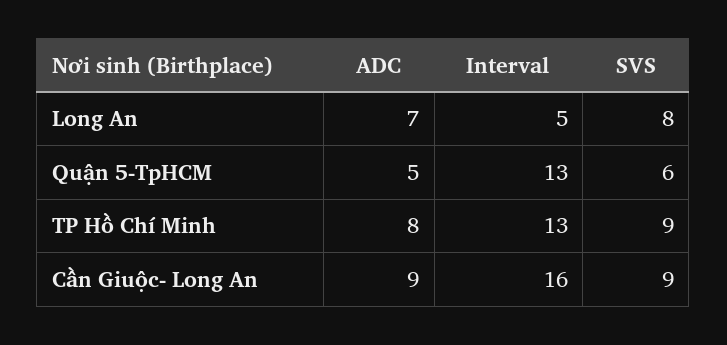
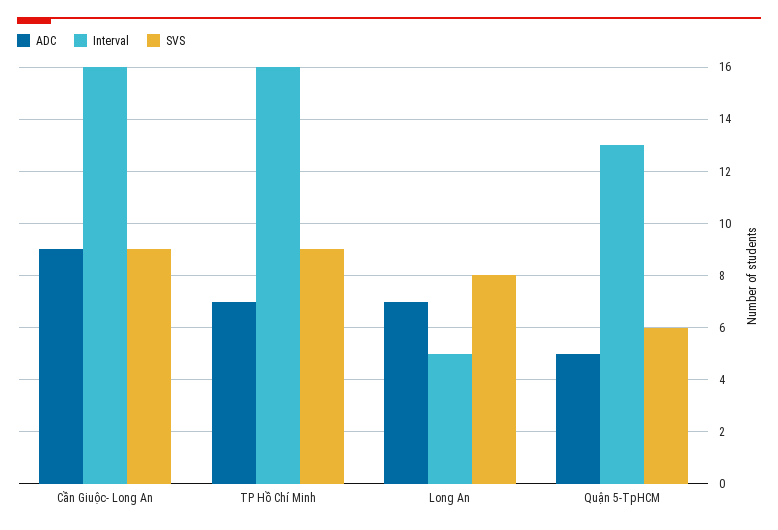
  {
    "ADC": {
      "Long An": 7,
      "Quận 5-TpHCM": 5,
-     "TP Hồ Chí Minh": 8,
+     "TP Hồ Chí Minh": 7,
      "Cần Giuộc- Long An": 9
    },
    "Interval": {
      "Long An": 5,
      "Quận 5-TpHCM": 13,
-     "TP Hồ Chí Minh": 13,
+     "TP Hồ Chí Minh": 16,
      "Cần Giuộc- Long An": 16
    },
    "SVS": {
      "Long An": 8,
      "Quận 5-TpHCM": 6,
      "TP Hồ Chí Minh": 9,
      "Cần Giuộc- Long An": 9
    }
  }

